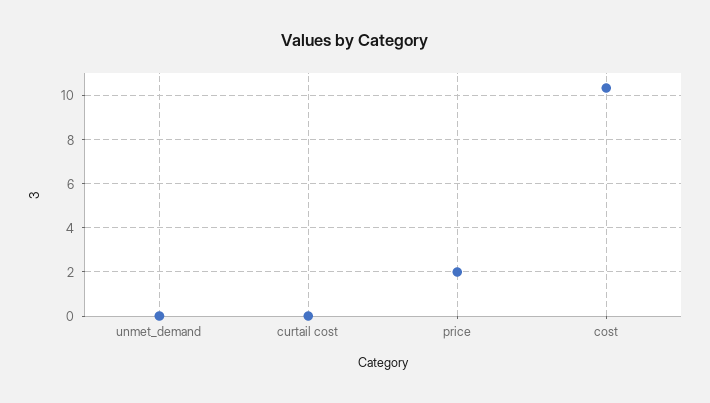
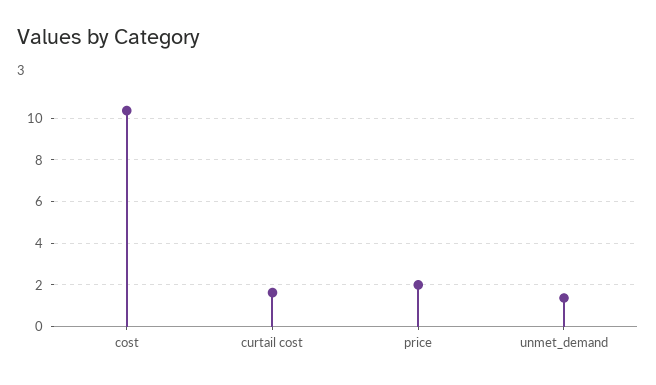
  {
-   "unmet_demand": 0,
+   "unmet_demand": 1.5,
-   "curtail cost": 0,
+   "curtail cost": 1.5,
    "price": 2,
    "cost": 10.5
  }

